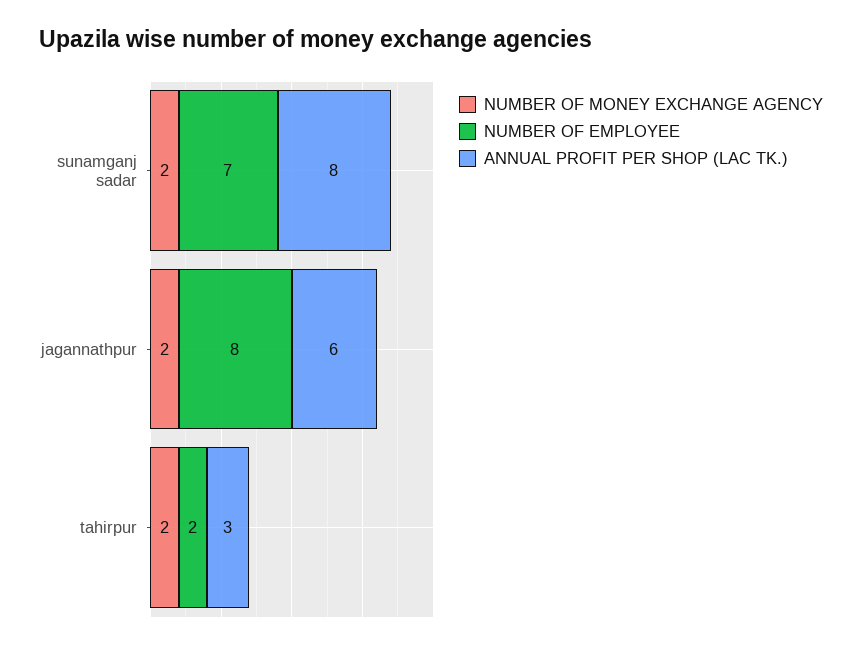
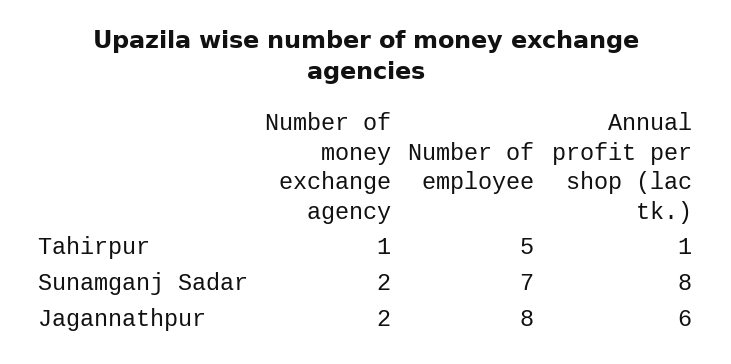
  {
    "NUMBER OF MONEY EXCHANGE AGENCY": {
      "sunamganj sadar": 2,
      "jagannathpur": 2,
-     "tahirpur": 2
+     "tahirpur": 1
    },
    "NUMBER OF EMPLOYEE": {
      "sunamganj sadar": 7,
      "jagannathpur": 8,
-     "tahirpur": 2
+     "tahirpur": 5
    },
    "ANNUAL PROFIT PER SHOP (LAC TK.)": {
      "sunamganj sadar": 8,
      "jagannathpur": 6,
-     "tahirpur": 3
+     "tahirpur": 1
    }
  }

